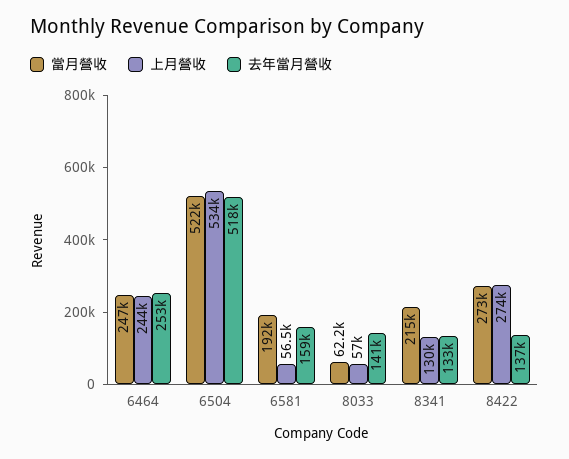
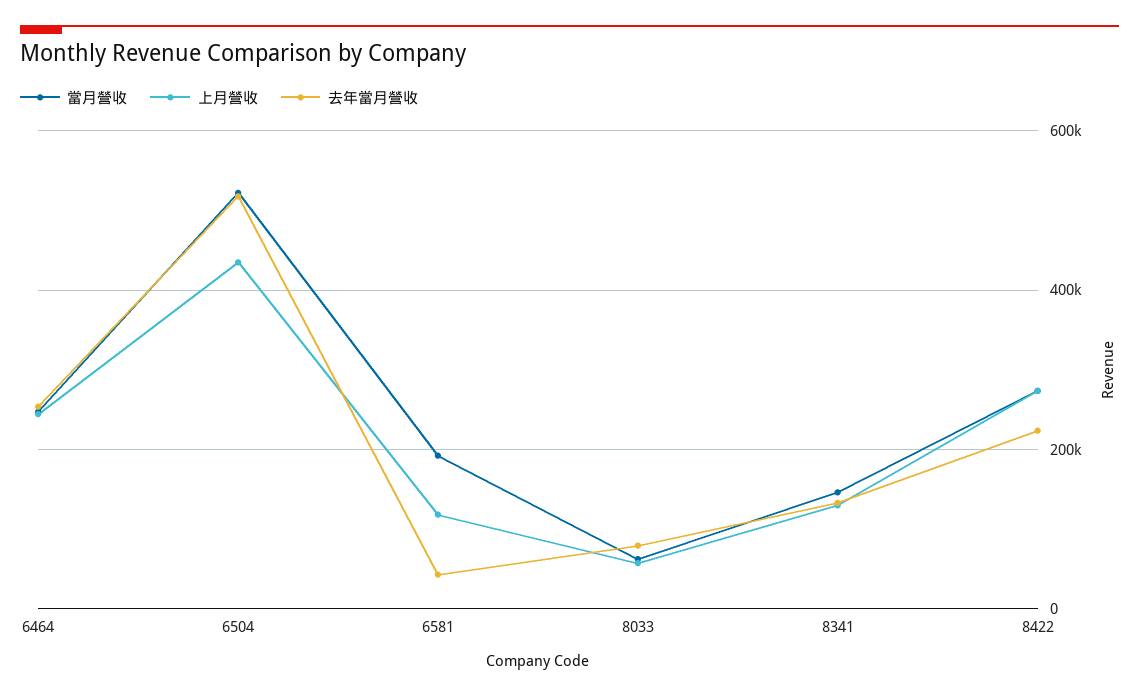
  {
    "當月營收": {
      "6464": 247000,
      "6504": 522000,
      "6581": 192000,
      "8033": 62200,
-     "8341": 215000,
+     "8341": 140000,
      "8422": 273000
    },
    "上月營收": {
      "6464": 244000,
-     "6504": 534000,
+     "6504": 440000,
-     "6581": 56500,
+     "6581": 120000,
      "8033": 57000,
      "8341": 130000,
      "8422": 274000
    },
    "去年當月營收": {
      "6464": 253000,
      "6504": 518000,
-     "6581": 159000,
+     "6581": 40000,
-     "8033": 141000,
+     "8033": 80000,
      "8341": 133000,
-     "8422": 137000
+     "8422": 220000
    }
  }

